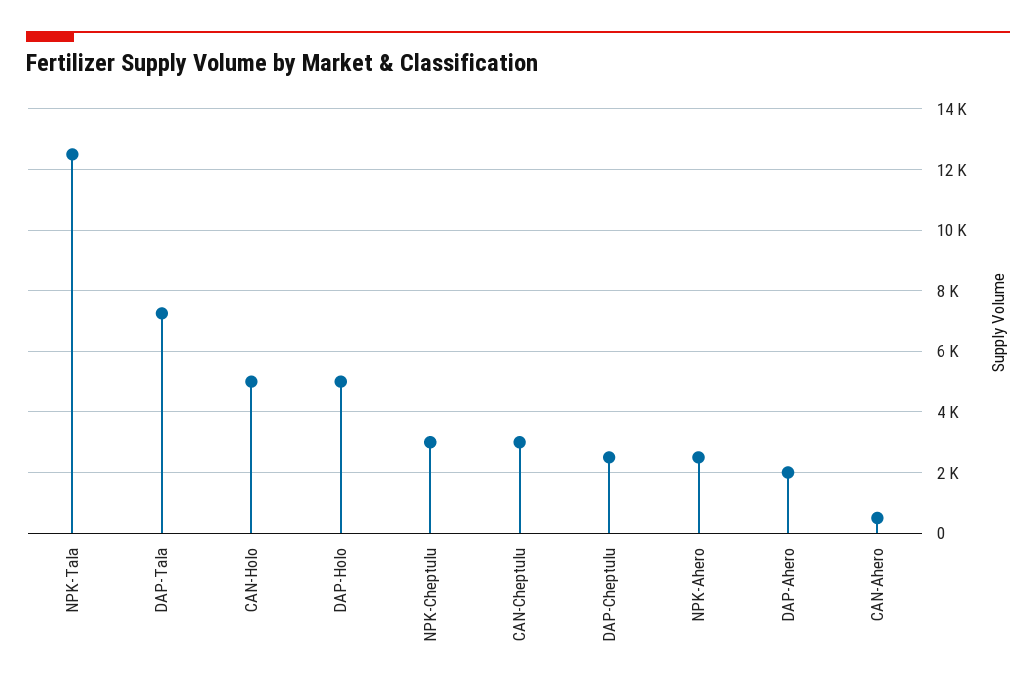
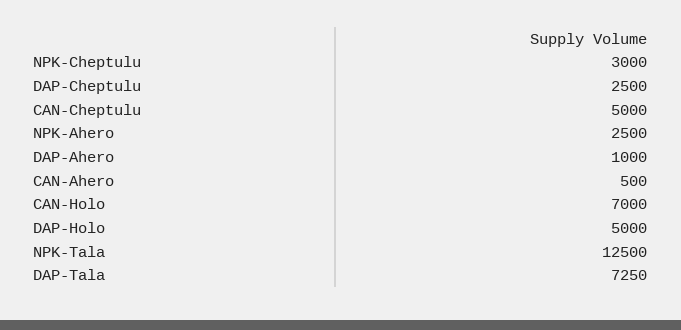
  {
    "NPK-Tala": 12500,
    "DAP-Tala": 7250,
-   "CAN-Holo": 5000,
+   "CAN-Holo": 7000,
    "DAP-Holo": 5000,
    "NPK-Cheptulu": 3000,
-   "CAN-Cheptulu": 3000,
+   "CAN-Cheptulu": 5000,
    "DAP-Cheptulu": 2500,
    "NPK-Ahero": 2500,
-   "DAP-Ahero": 2000,
+   "DAP-Ahero": 1000,
    "CAN-Ahero": 500
  }

